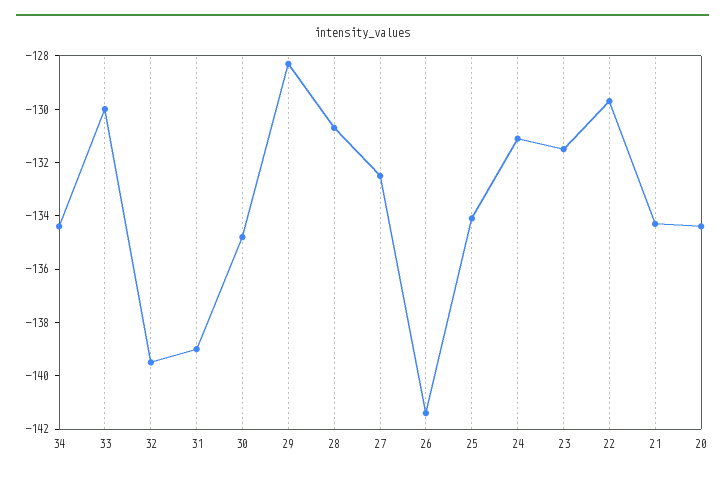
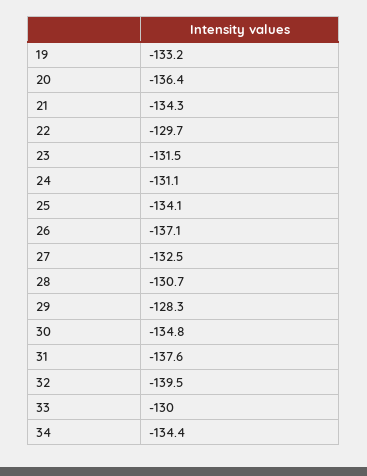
  {
    "34": -134.4,
    "33": -130,
    "32": -139.5,
-   "31": -139,
+   "31": -137.6,
    "30": -134.8,
    "29": -128.3,
    "28": -130.7,
    "27": -132.5,
-   "26": -141.5,
+   "26": -137.1,
    "25": -134.1,
    "24": -131.1,
    "23": -131.5,
    "22": -129.7,
    "21": -134.3,
-   "20": -134.5
+   "20": -136.4,
+   "19": -133.2
  }

